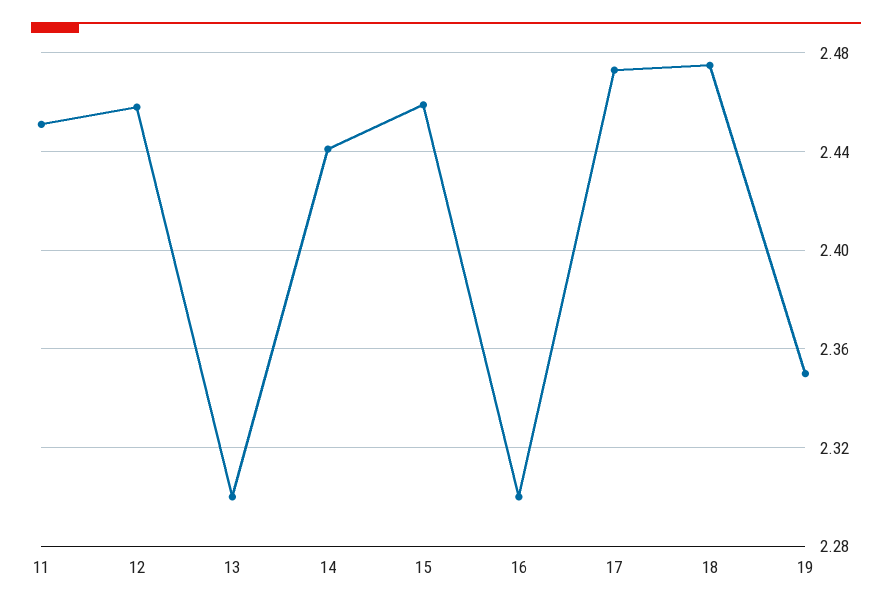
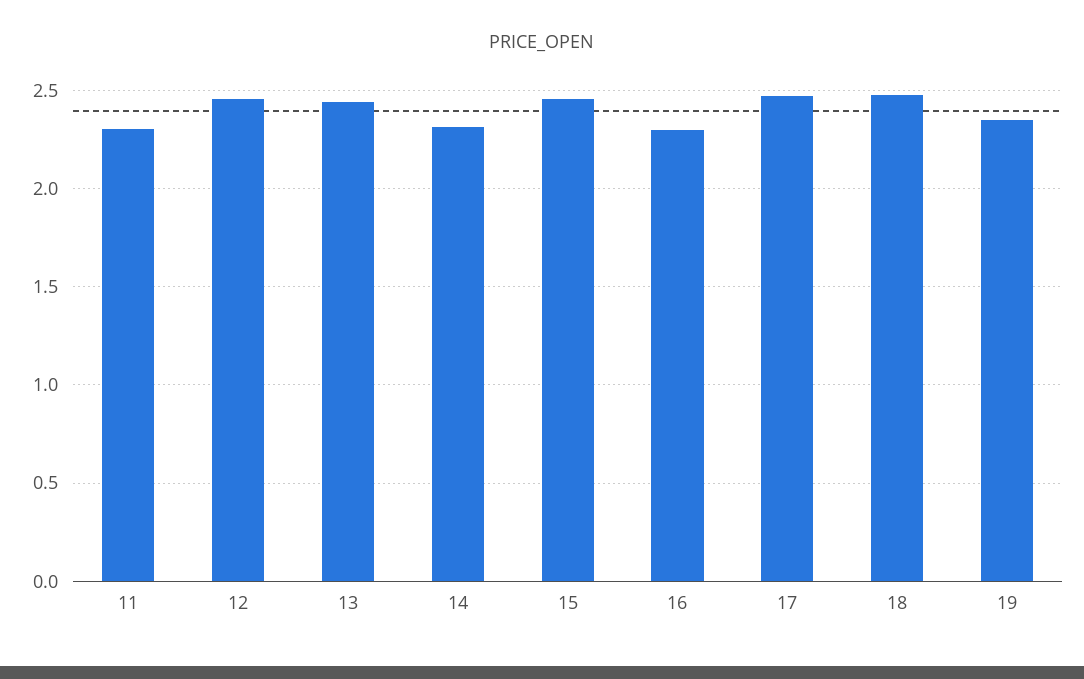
  {
-   "11": 2.45,
+   "11": 2.3,
    "12": 2.46,
-   "13": 2.3,
+   "13": 2.45,
-   "14": 2.44,
+   "14": 2.3,
    "15": 2.46,
    "16": 2.3,
    "17": 2.475,
    "18": 2.475,
    "19": 2.35
  }

